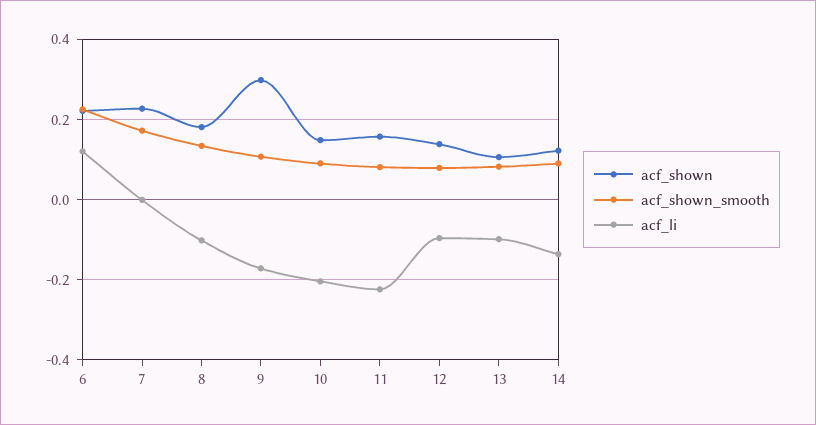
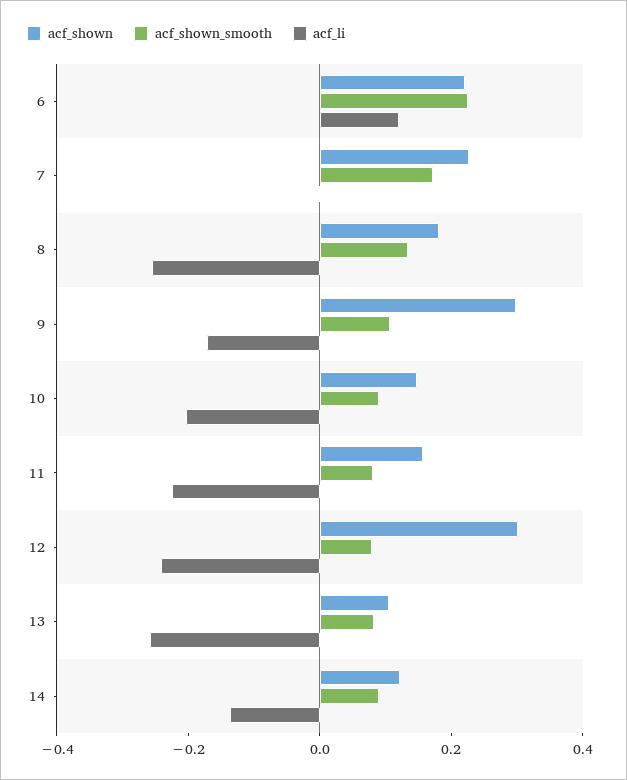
  {
    "acf_shown": {
      "6": 0.22,
      "7": 0.22,
      "8": 0.18,
      "9": 0.3,
      "10": 0.14,
      "11": 0.16,
-     "12": 0.14,
+     "12": 0.3,
      "13": 0.1,
      "14": 0.12
    },
    "acf_shown_smooth": {
      "6": 0.22,
      "7": 0.18,
      "8": 0.14,
      "9": 0.1,
      "10": 0.1,
      "11": 0.08,
      "12": 0.08,
      "13": 0.08,
      "14": 0.1
    },
    "acf_li": {
      "6": 0.12,
      "7": 0,
-     "8": -0.1,
+     "8": -0.25,
      "9": -0.18,
      "10": -0.2,
      "11": -0.22,
-     "12": -0.1,
+     "12": -0.25,
-     "13": -0.1,
+     "13": -0.25,
      "14": -0.14
    }
  }

